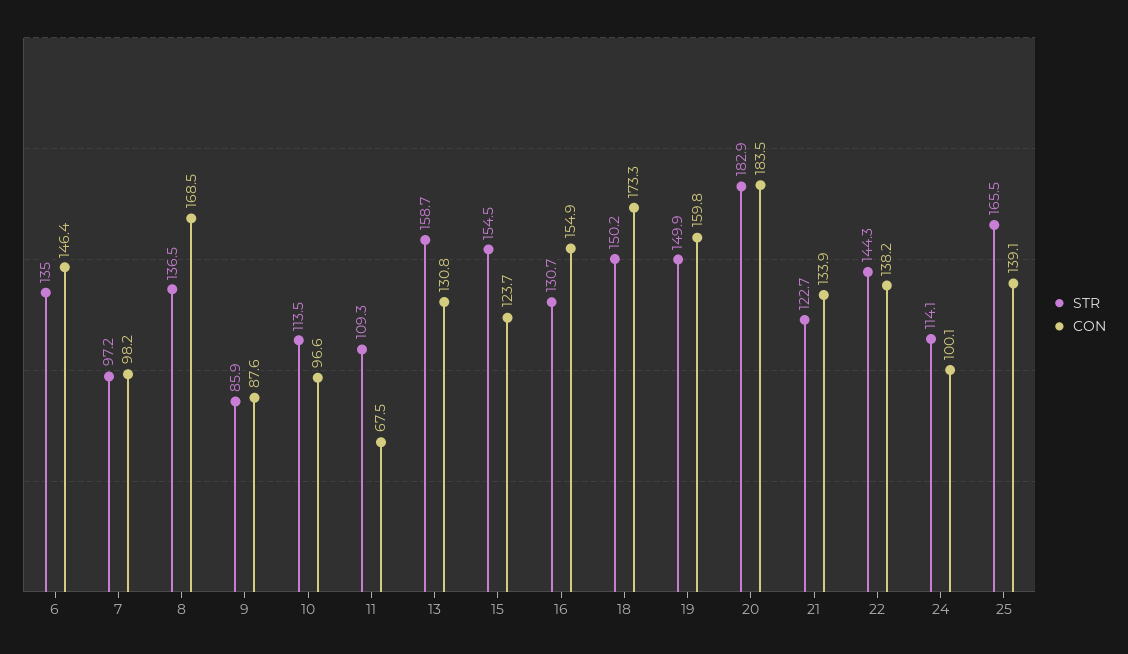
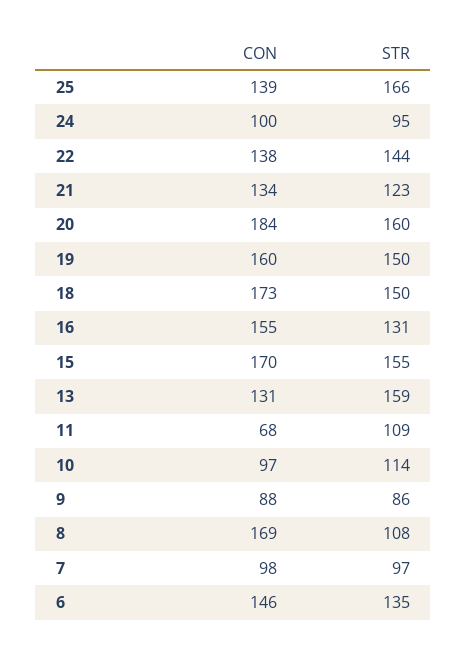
  {
    "STR": {
      "6": 135,
      "7": 97.2,
-     "8": 136.5,
+     "8": 108,
      "9": 85.9,
      "10": 113.5,
      "11": 109.3,
      "13": 158.7,
      "15": 154.5,
      "16": 130.7,
      "18": 150.2,
      "19": 149.9,
-     "20": 182.9,
+     "20": 160,
      "21": 122.7,
      "22": 144.3,
-     "24": 114.1,
+     "24": 95,
      "25": 165.5
    },
    "CON": {
      "6": 146.4,
      "7": 98.2,
      "8": 168.5,
      "9": 87.6,
      "10": 96.6,
      "11": 67.5,
      "13": 130.8,
-     "15": 123.7,
+     "15": 170,
      "16": 154.9,
      "18": 173.3,
      "19": 159.8,
      "20": 183.5,
      "21": 133.9,
      "22": 138.2,
      "24": 100.1,
      "25": 139.1
    }
  }

